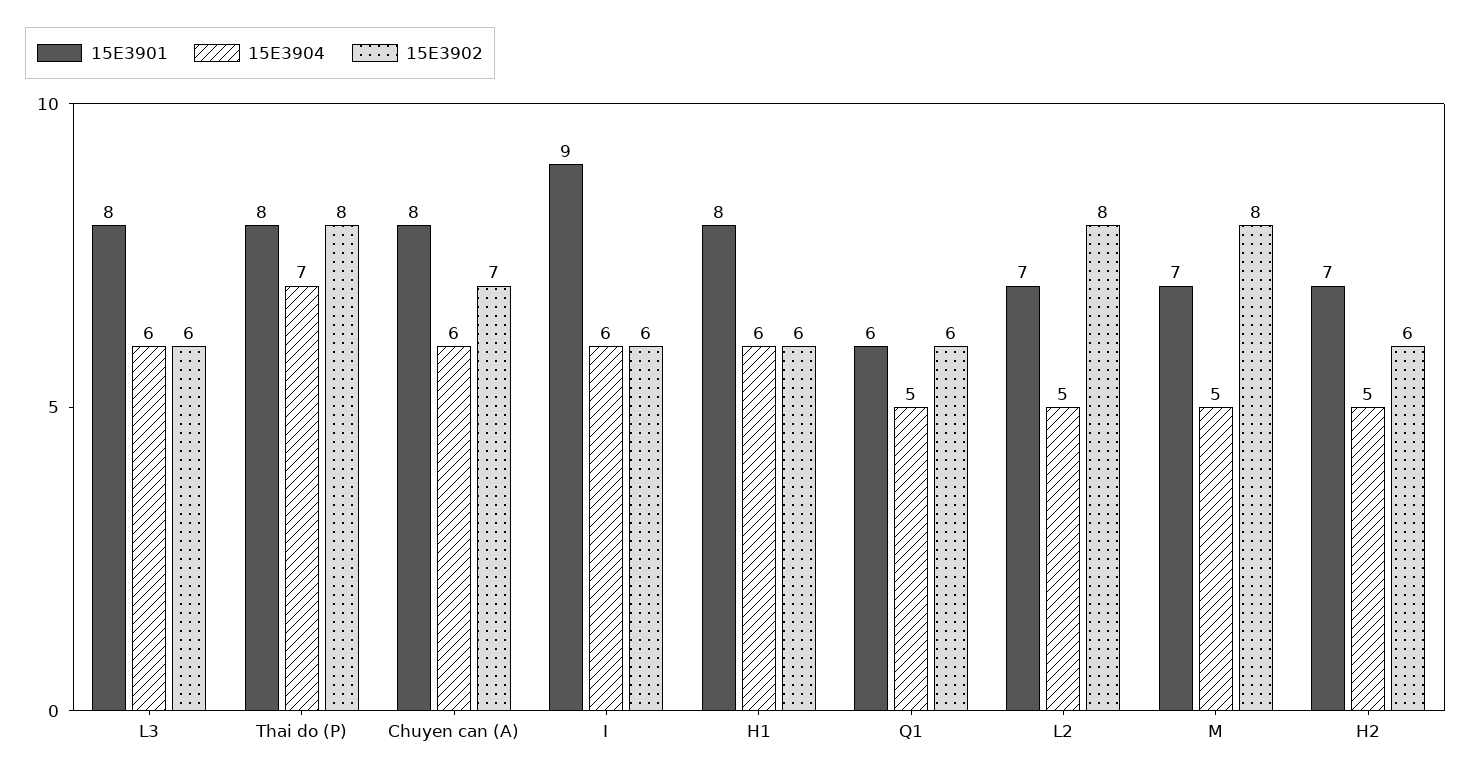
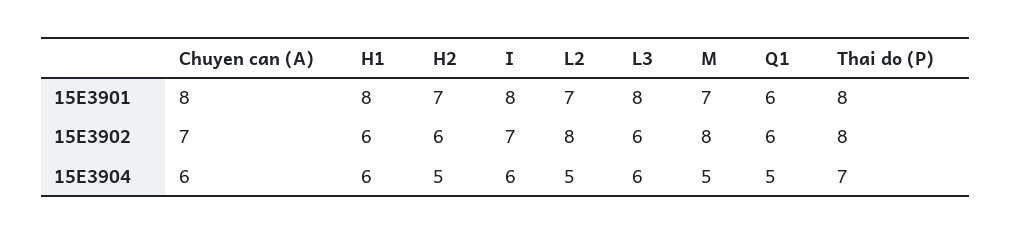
  {
    "15E3901": {
      "L3": 8,
      "Thai do (P)": 8,
      "Chuyen can (A)": 8,
-     "I": 9,
+     "I": 8,
      "H1": 8,
      "Q1": 6,
      "L2": 7,
      "M": 7,
      "H2": 7
    },
    "15E3904": {
      "L3": 6,
      "Thai do (P)": 7,
      "Chuyen can (A)": 6,
      "I": 6,
      "H1": 6,
      "Q1": 5,
      "L2": 5,
      "M": 5,
      "H2": 5
    },
    "15E3902": {
      "L3": 6,
      "Thai do (P)": 8,
      "Chuyen can (A)": 7,
-     "I": 6,
+     "I": 7,
      "H1": 6,
      "Q1": 6,
      "L2": 8,
      "M": 8,
      "H2": 6
    }
  }

